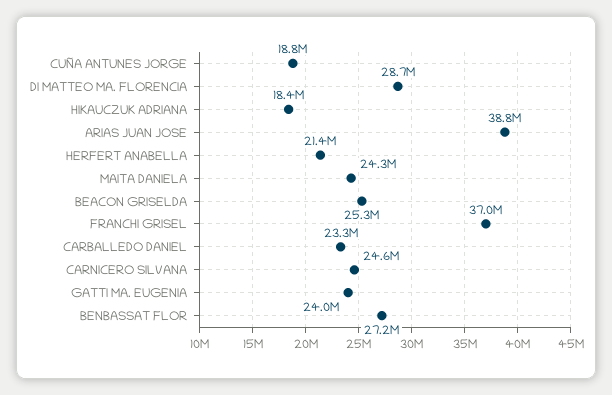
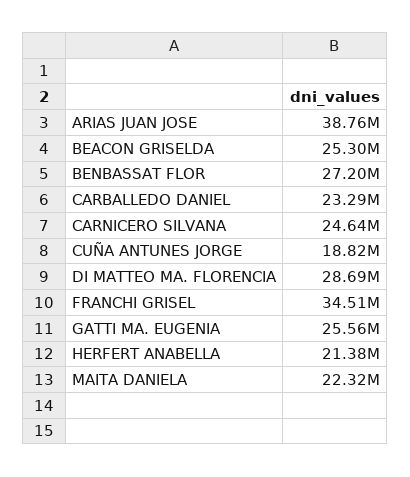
  {
    "CUÑA ANTUNES JORGE": 18820000,
    "DI MATTEO MA. FLORENCIA": 28690000,
-   "HIKAUCZUK ADRIANA": 18400000,
    "ARIAS JUAN JOSE": 38760000,
    "HERFERT ANABELLA": 21380000,
-   "MAITA DANIELA": 24300000,
+   "MAITA DANIELA": 22320000,
    "BEACON GRISELDA": 25300000,
-   "FRANCHI GRISEL": 37000000,
+   "FRANCHI GRISEL": 34510000,
    "CARBALLEDO DANIEL": 23290000,
    "CARNICERO SILVANA": 24640000,
-   "GATTI MA. EUGENIA": 24000000,
+   "GATTI MA. EUGENIA": 25560000,
    "BENBASSAT FLOR": 27200000
  }

